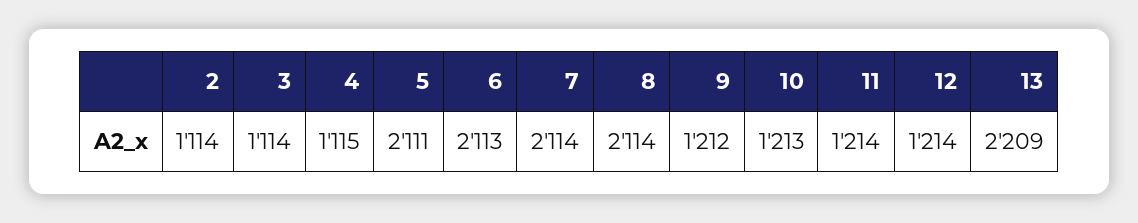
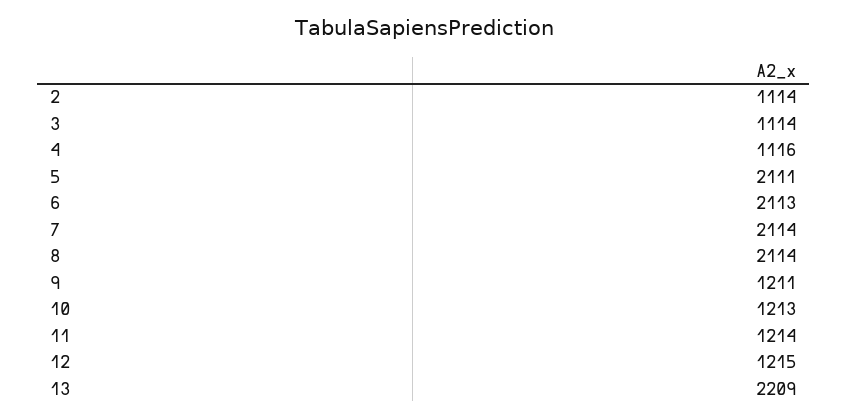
  {
    "2": 1114,
    "3": 1114,
-   "4": 1115,
+   "4": 1116,
    "5": 2111,
    "6": 2113,
    "7": 2114,
    "8": 2114,
-   "9": 1212,
+   "9": 1211,
    "10": 1213,
    "11": 1214,
-   "12": 1214,
+   "12": 1215,
    "13": 2209
  }

